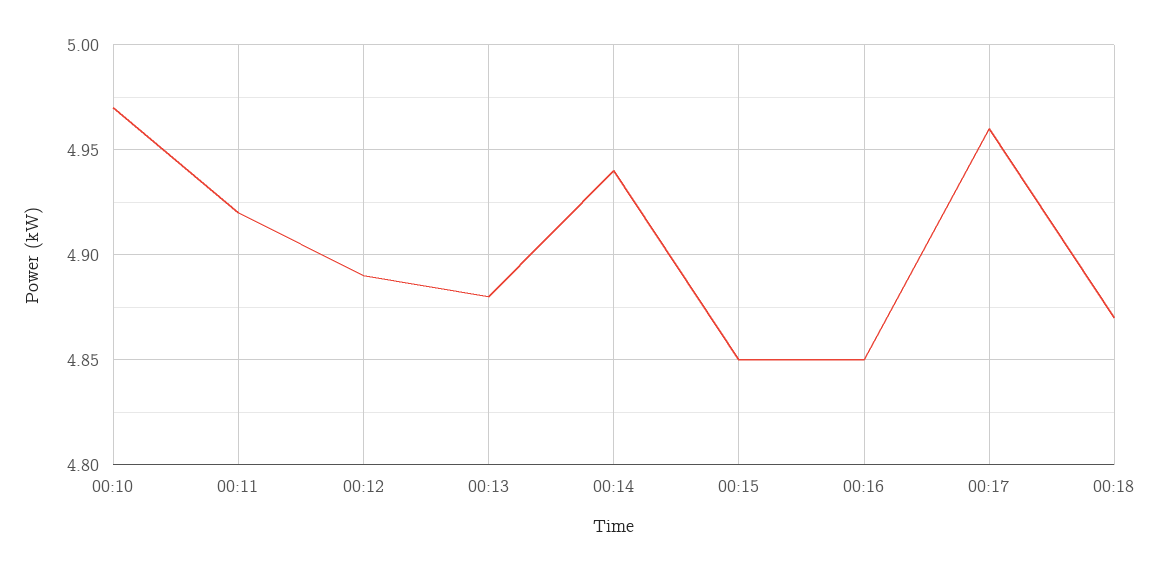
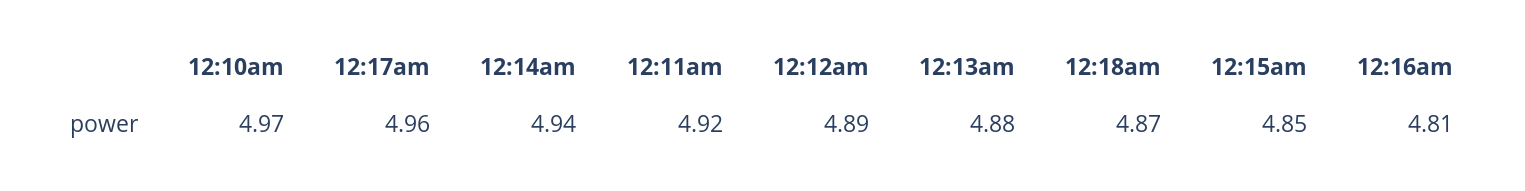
  {
    "00:10": 4.97,
    "00:11": 4.92,
    "00:12": 4.89,
    "00:13": 4.88,
    "00:14": 4.94,
    "00:15": 4.85,
-   "00:16": 4.85,
+   "00:16": 4.81,
    "00:17": 4.96,
    "00:18": 4.87
  }

